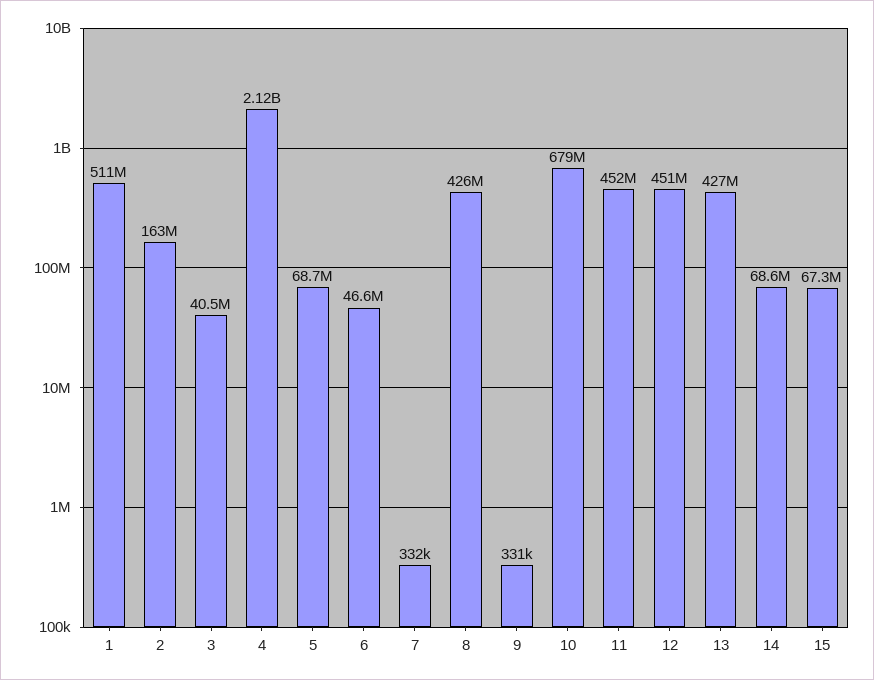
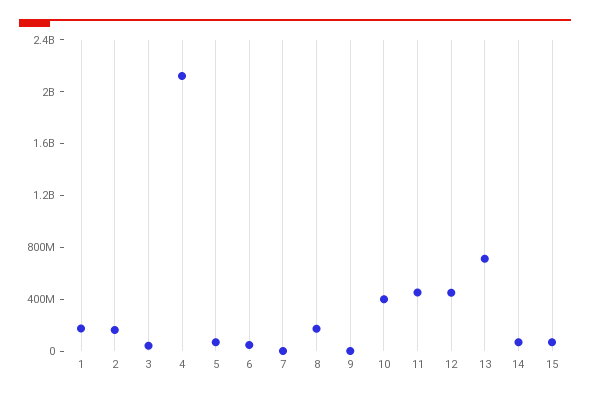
  {
-   "1": 511000000,
+   "1": 200000000,
    "2": 163000000,
    "3": 40500000,
    "4": 2120000000,
    "5": 68700000,
    "6": 46600000,
    "7": 332000,
-   "8": 426000000,
+   "8": 200000000,
    "9": 331000,
-   "10": 679000000,
+   "10": 400000000,
    "11": 452000000,
    "12": 451000000,
-   "13": 427000000,
+   "13": 700000000,
    "14": 68600000,
    "15": 67300000
  }

